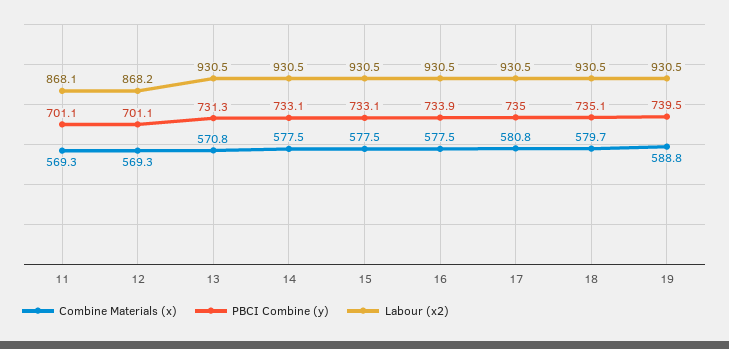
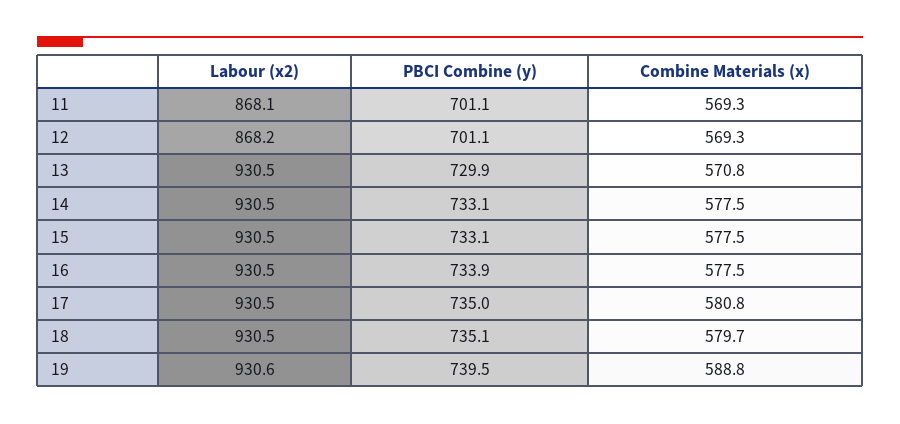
  {
    "Combine Materials (x)": {
      "11": 569.3,
      "12": 569.3,
      "13": 570.8,
      "14": 577.5,
      "15": 577.5,
      "16": 577.5,
      "17": 580.8,
      "18": 579.7,
      "19": 588.8
    },
    "PBCI Combine (y)": {
      "11": 701.1,
      "12": 701.1,
-     "13": 731.3,
+     "13": 729.9,
      "14": 733.1,
      "15": 733.1,
      "16": 733.9,
      "17": 735,
      "18": 735.1,
      "19": 739.5
    },
    "Labour (x2)": {
      "11": 868.1,
      "12": 868.2,
      "13": 930.5,
      "14": 930.5,
      "15": 930.5,
      "16": 930.5,
      "17": 930.5,
      "18": 930.5,
-     "19": 930.5
+     "19": 930.6
    }
  }

